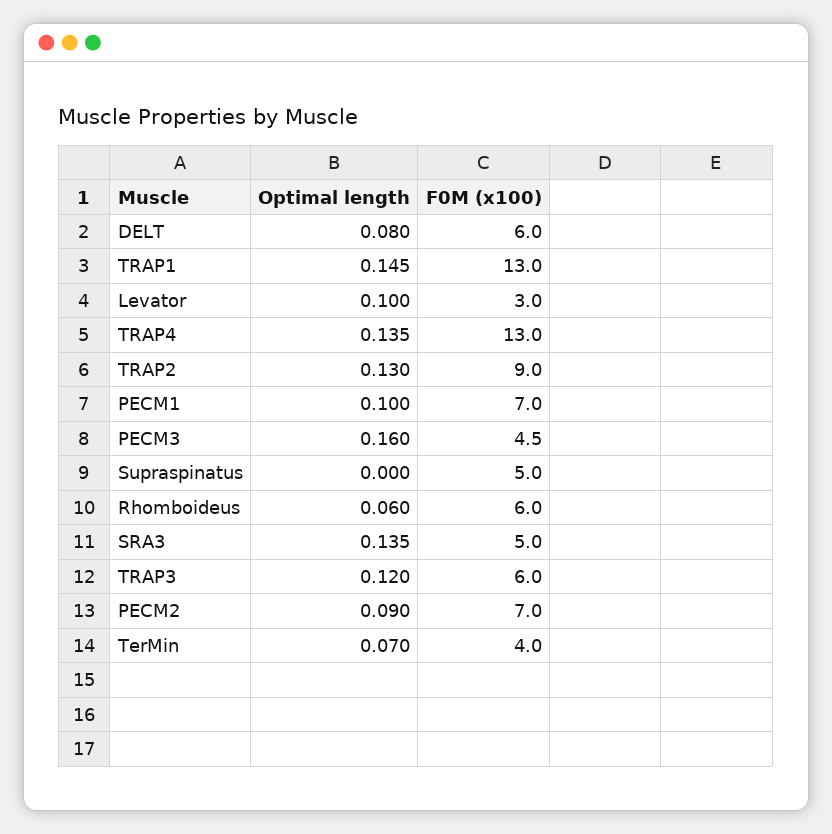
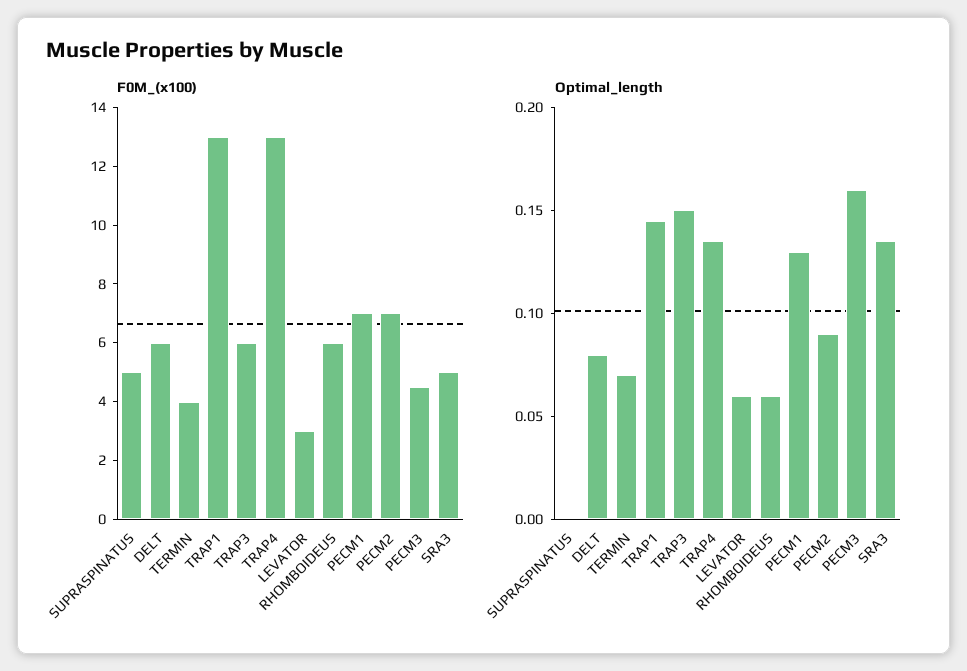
  {
    "Optimal length": {
      "DELT": 0.08,
      "TRAP1": 0.145,
-     "Levator": 0.1,
+     "Levator": 0.06,
      "TRAP4": 0.135,
-     "TRAP2": 0.13,
-     "PECM1": 0.1,
+     "PECM1": 0.13,
      "PECM3": 0.16,
      "Supraspinatus": 0,
      "Rhomboideus": 0.06,
      "SRA3": 0.135,
-     "TRAP3": 0.12,
+     "TRAP3": 0.15,
      "PECM2": 0.09,
      "TerMin": 0.07
    },
    "F0M (x100)": {
      "DELT": 6,
      "TRAP1": 13,
      "Levator": 3,
      "TRAP4": 13,
-     "TRAP2": 9,
      "PECM1": 7,
      "PECM3": 4.5,
      "Supraspinatus": 5,
      "Rhomboideus": 6,
      "SRA3": 5,
      "TRAP3": 6,
      "PECM2": 7,
      "TerMin": 4
    }
  }

